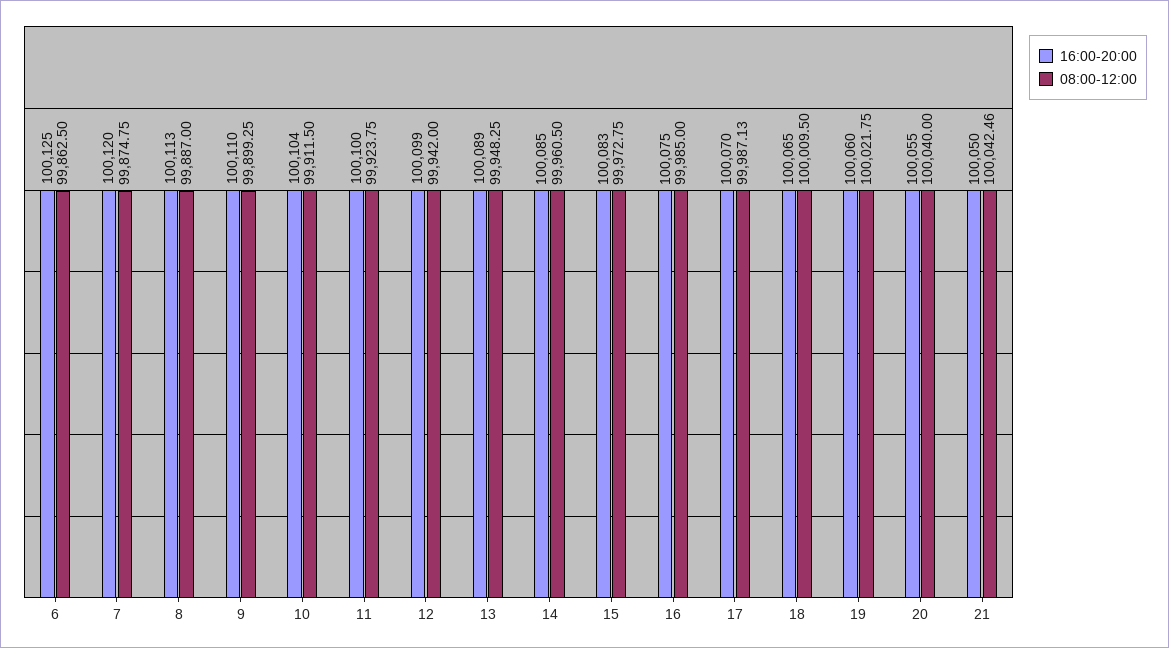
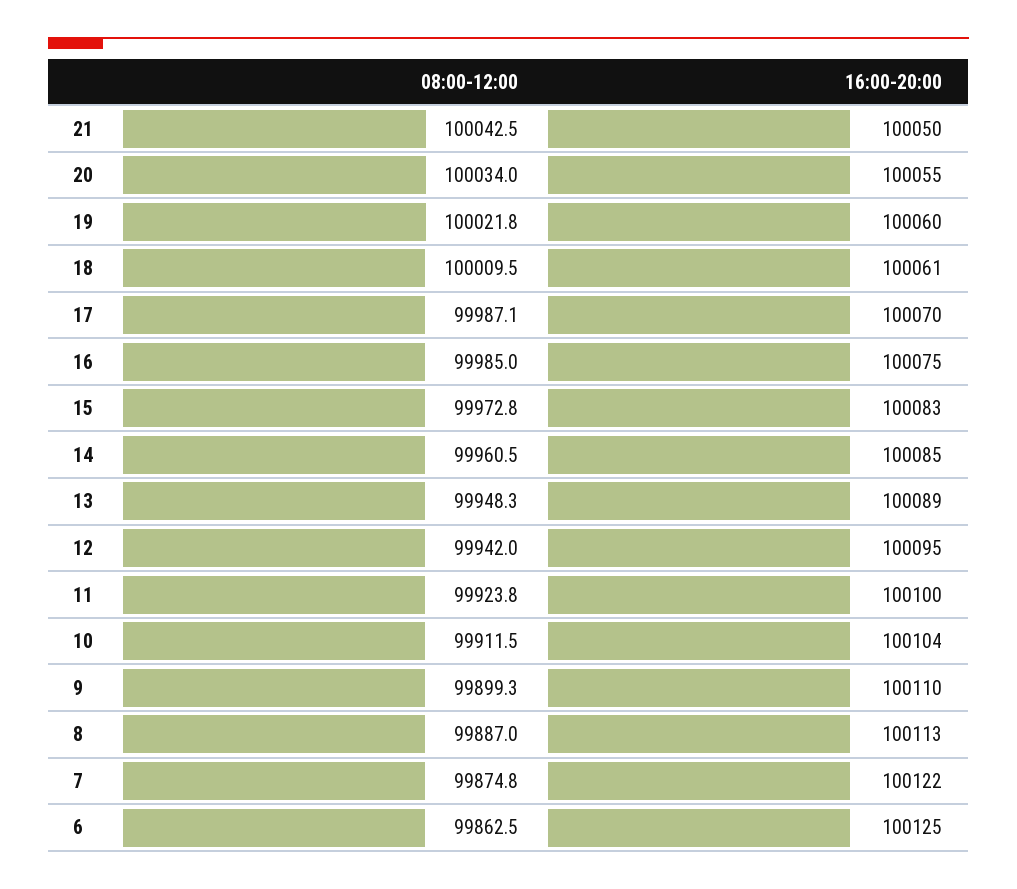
  {
    "16:00-20:00": {
      "6": 100125,
-     "7": 100120,
+     "7": 100122,
      "8": 100113,
      "9": 100110,
      "10": 100104,
      "11": 100100,
-     "12": 100099,
+     "12": 100095,
      "13": 100089,
      "14": 100085,
      "15": 100083,
      "16": 100075,
      "17": 100070,
-     "18": 100065,
+     "18": 100061,
      "19": 100060,
      "20": 100055,
      "21": 100050
    },
    "08:00-12:00": {
      "6": 99862.5,
      "7": 99874.75,
      "8": 99887,
      "9": 99899.25,
      "10": 99911.5,
      "11": 99923.75,
      "12": 99942,
      "13": 99948.25,
      "14": 99960.5,
      "15": 99972.75,
      "16": 99985,
      "17": 99987.13,
      "18": 100009.5,
      "19": 100021.75,
-     "20": 100040,
+     "20": 100034,
      "21": 100042.46
    }
  }

